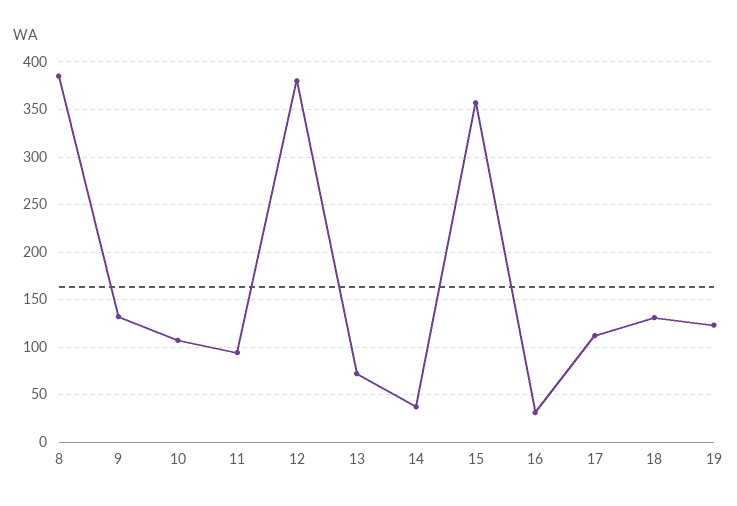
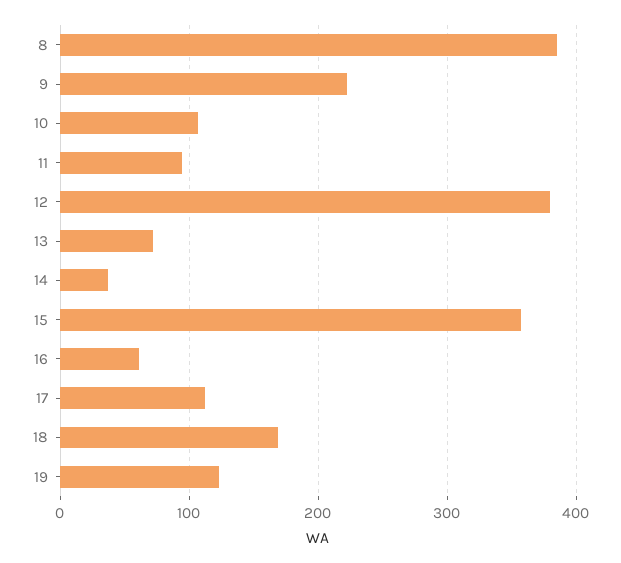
  {
    "8": 390,
-   "9": 130,
+   "9": 220,
    "10": 110,
    "11": 90,
    "12": 380,
    "13": 70,
    "14": 40,
    "15": 360,
-   "16": 30,
+   "16": 60,
    "17": 110,
-   "18": 130,
+   "18": 170,
    "19": 120
  }

